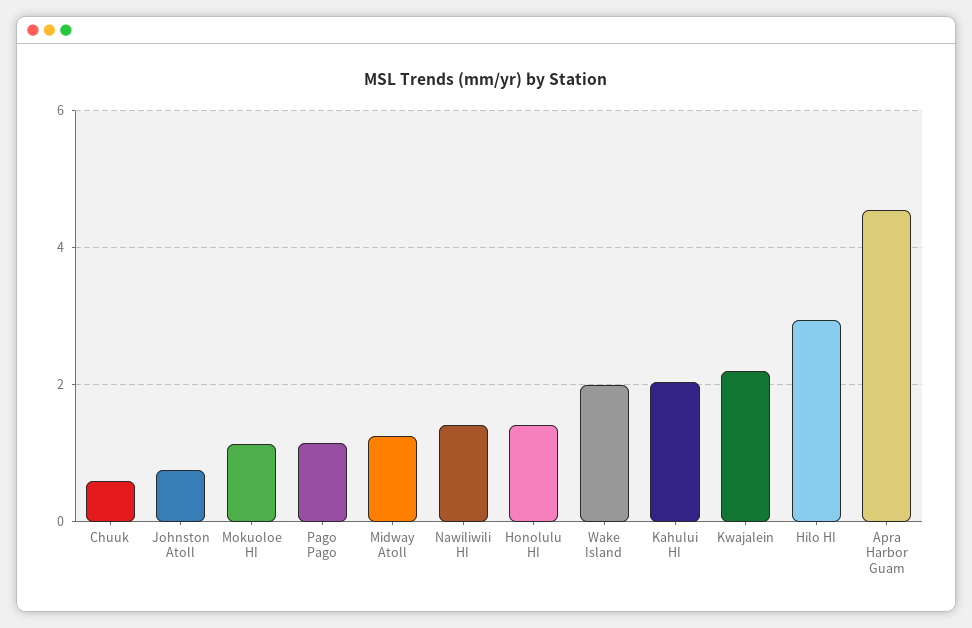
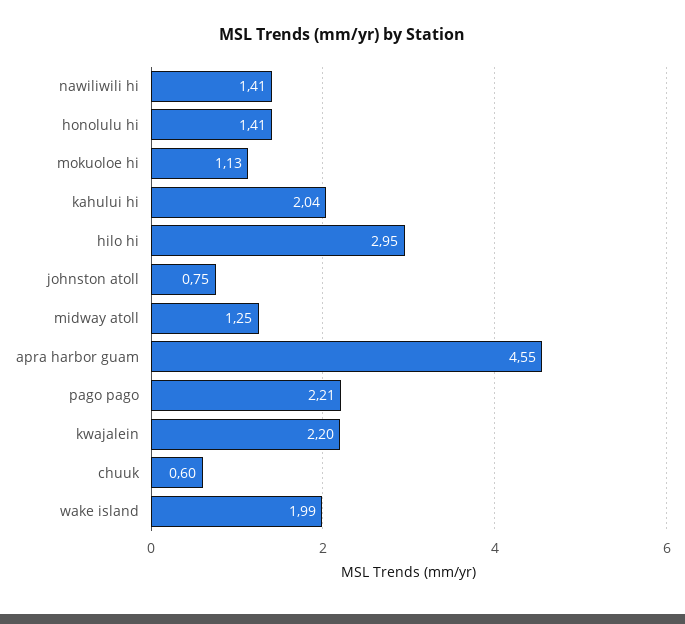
  {
    "Chuuk": 0.6,
    "Johnston Atoll": 0.75,
    "Mokuoloe HI": 1.13,
-   "Pago Pago": 1.2,
+   "Pago Pago": 2.21,
    "Midway Atoll": 1.25,
    "Nawiliwili HI": 1.41,
    "Honolulu HI": 1.41,
    "Wake Island": 1.99,
    "Kahului HI": 2.04,
    "Kwajalein": 2.2,
    "Hilo HI": 2.95,
    "Apra Harbor Guam": 4.55
  }

